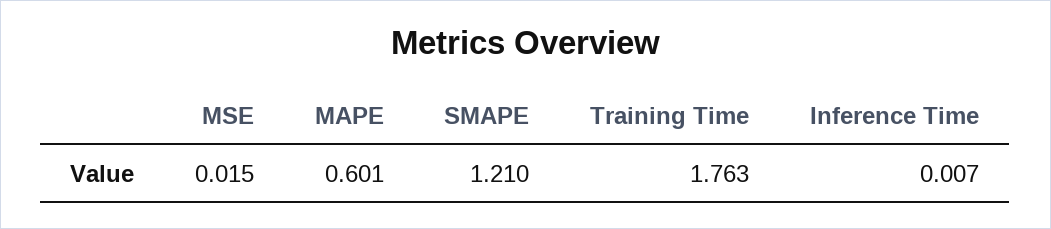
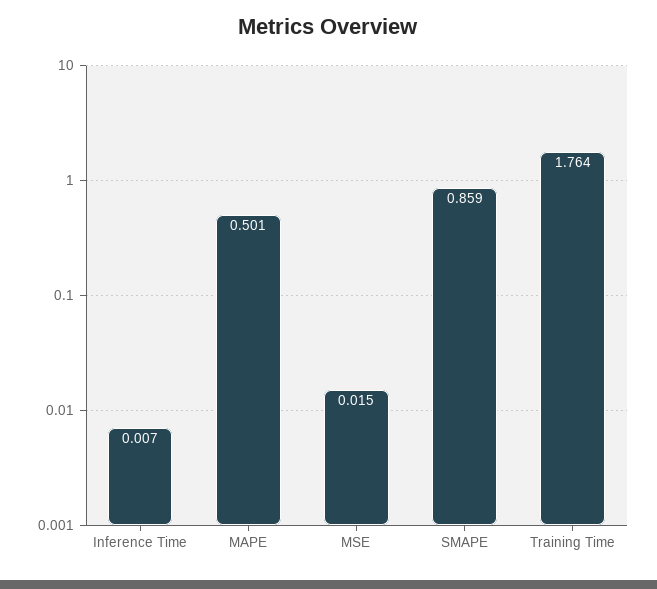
  {
    "MSE": 0.015,
-   "MAPE": 0.601,
+   "MAPE": 0.501,
-   "SMAPE": 1.21,
+   "SMAPE": 0.859,
-   "Training Time": 1.763,
+   "Training Time": 1.764,
    "Inference Time": 0.007
  }

